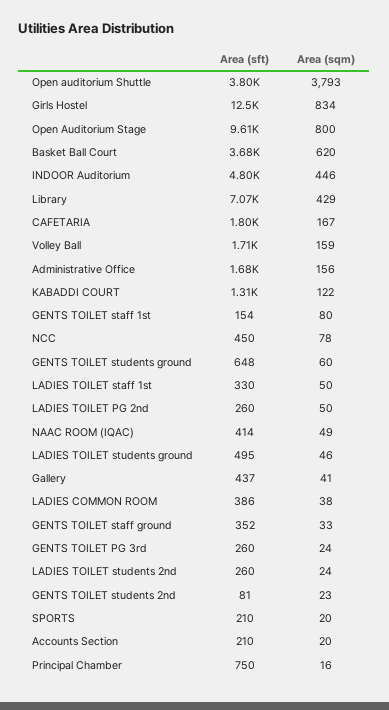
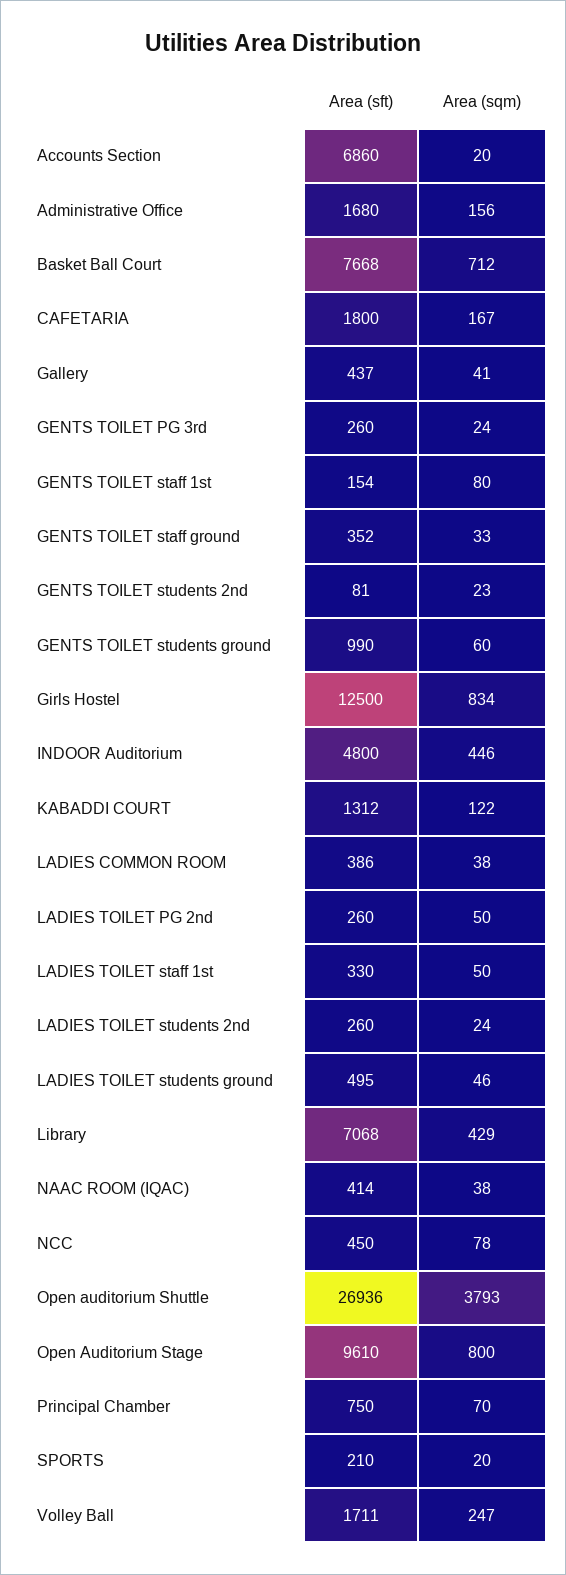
  {
    "Area (sft)": {
-     "Open auditorium Shuttle": 3800,
+     "Open auditorium Shuttle": 26936,
      "Girls Hostel": 12500,
      "Open Auditorium Stage": 9610,
-     "Basket Ball Court": 3680,
+     "Basket Ball Court": 7668,
      "INDOOR Auditorium": 4800,
      "Library": 7068,
      "CAFETARIA": 1800,
      "Volley Ball": 1711,
      "Administrative Office": 1680,
      "KABADDI COURT": 1312,
      "GENTS TOILET staff 1st": 154,
      "NCC": 450,
-     "GENTS TOILET students ground": 648,
+     "GENTS TOILET students ground": 990,
      "LADIES TOILET staff 1st": 330,
      "LADIES TOILET PG 2nd": 260,
      "NAAC ROOM (IQAC)": 414,
      "LADIES TOILET students ground": 495,
      "Gallery": 437,
      "LADIES COMMON ROOM": 386,
      "GENTS TOILET staff ground": 352,
      "GENTS TOILET PG 3rd": 260,
      "LADIES TOILET students 2nd": 260,
      "GENTS TOILET students 2nd": 81,
      "SPORTS": 210,
-     "Accounts Section": 210,
+     "Accounts Section": 6860,
      "Principal Chamber": 750
    },
    "Area (sqm)": {
      "Open auditorium Shuttle": 3793,
      "Girls Hostel": 834,
      "Open Auditorium Stage": 800,
-     "Basket Ball Court": 620,
+     "Basket Ball Court": 712,
      "INDOOR Auditorium": 446,
      "Library": 429,
      "CAFETARIA": 167,
-     "Volley Ball": 159,
+     "Volley Ball": 247,
      "Administrative Office": 156,
      "KABADDI COURT": 122,
      "GENTS TOILET staff 1st": 80,
      "NCC": 78,
      "GENTS TOILET students ground": 60,
      "LADIES TOILET staff 1st": 50,
      "LADIES TOILET PG 2nd": 50,
-     "NAAC ROOM (IQAC)": 49,
+     "NAAC ROOM (IQAC)": 38,
      "LADIES TOILET students ground": 46,
      "Gallery": 41,
      "LADIES COMMON ROOM": 38,
      "GENTS TOILET staff ground": 33,
      "GENTS TOILET PG 3rd": 24,
      "LADIES TOILET students 2nd": 24,
      "GENTS TOILET students 2nd": 23,
      "SPORTS": 20,
      "Accounts Section": 20,
-     "Principal Chamber": 16
+     "Principal Chamber": 70
    }
  }

